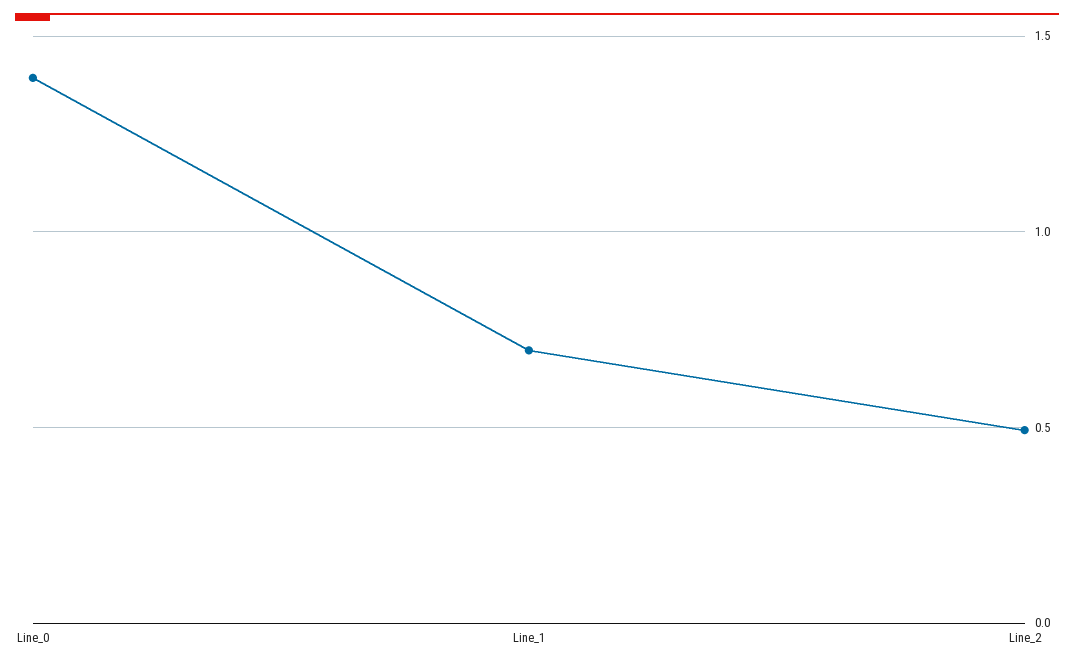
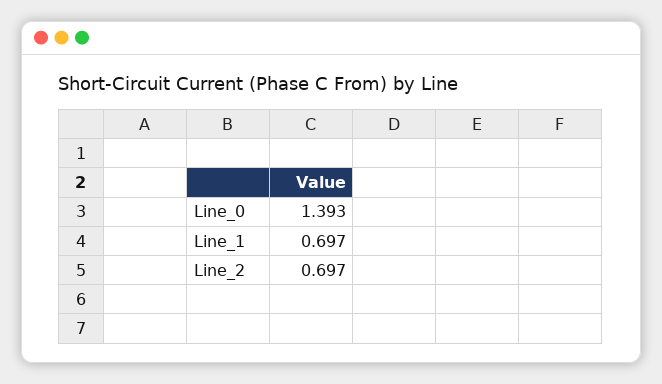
  {
    "Line_0": 1.393,
    "Line_1": 0.697,
-   "Line_2": 0.5
+   "Line_2": 0.697
  }

